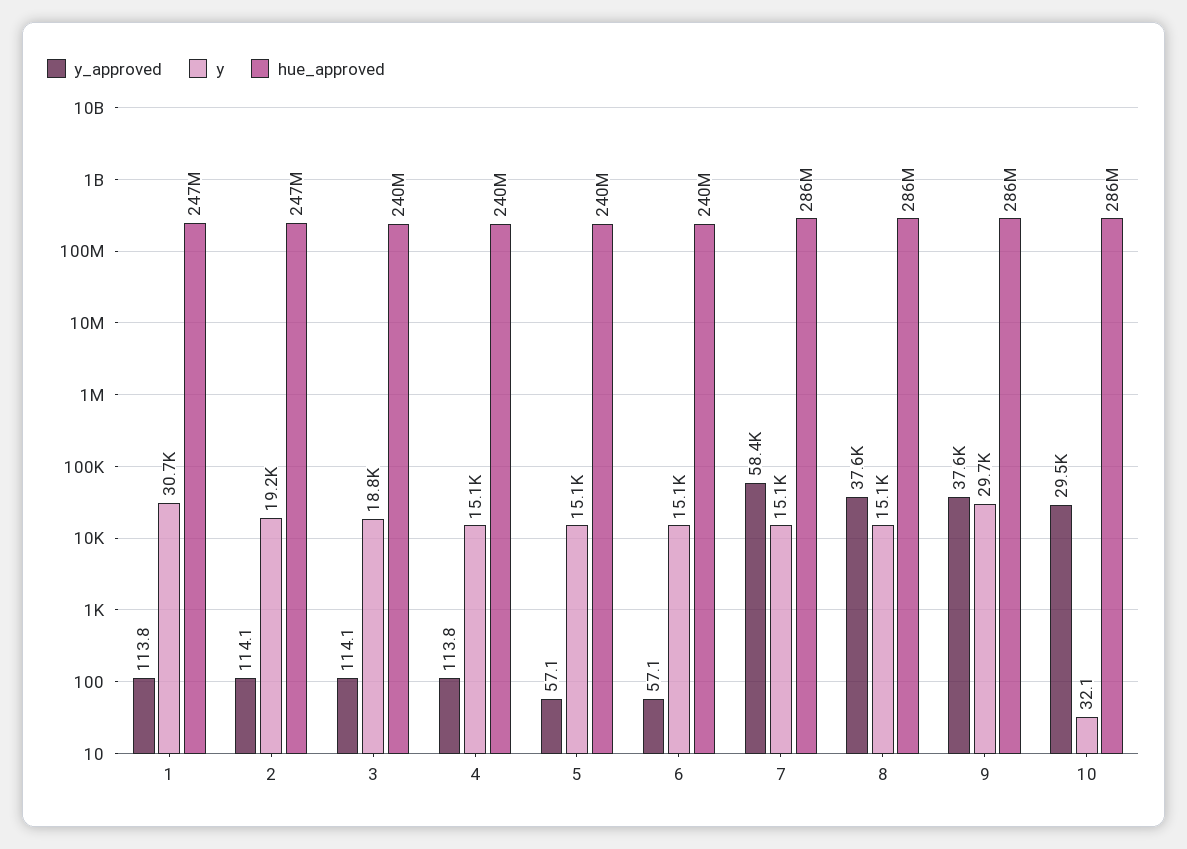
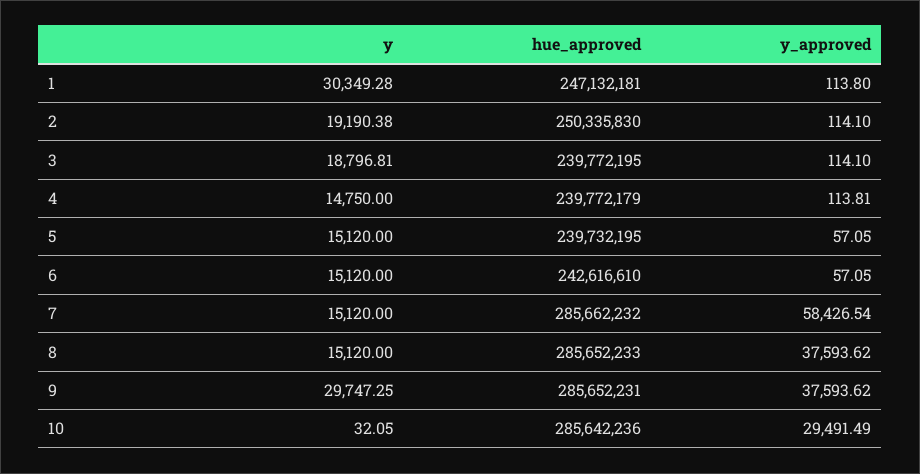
  {
    "y_approved": {
      "1": 113.8,
      "2": 114.1,
      "3": 114.1,
      "4": 113.81,
      "5": 57.05,
      "6": 57.05,
      "7": 58426.54,
      "8": 37593.62,
      "9": 37593.62,
      "10": 29491.49
    },
    "y": {
-     "1": 30700,
+     "1": 30349.28,
      "2": 19190.38,
      "3": 18796.81,
-     "4": 15100,
+     "4": 14750,
      "5": 15120,
      "6": 15120,
      "7": 15120,
      "8": 15120,
      "9": 29747.25,
      "10": 32.05
    },
    "hue_approved": {
      "1": 247132181,
-     "2": 247000000,
+     "2": 250335830,
      "3": 239772195,
      "4": 239772179,
      "5": 239732195,
-     "6": 240000000,
+     "6": 242616610,
      "7": 285662232,
      "8": 285652233,
      "9": 285652231,
      "10": 285642236
    }
  }

